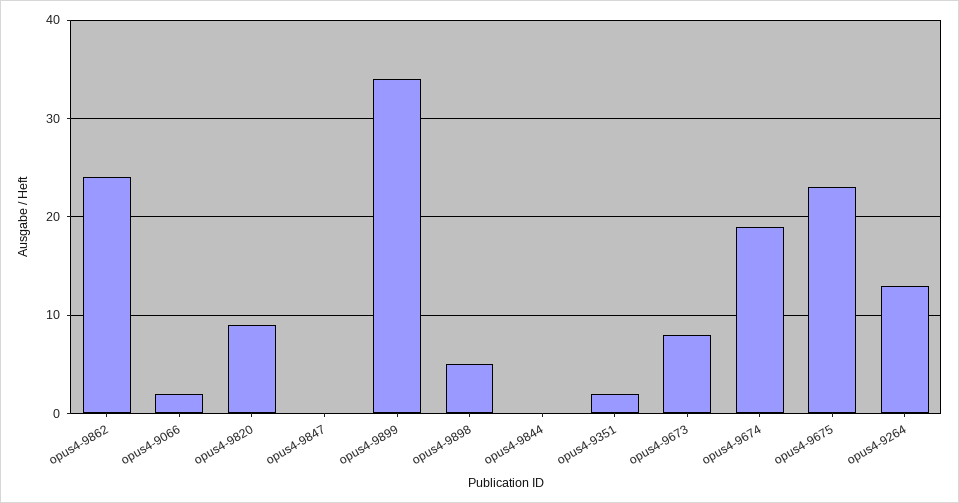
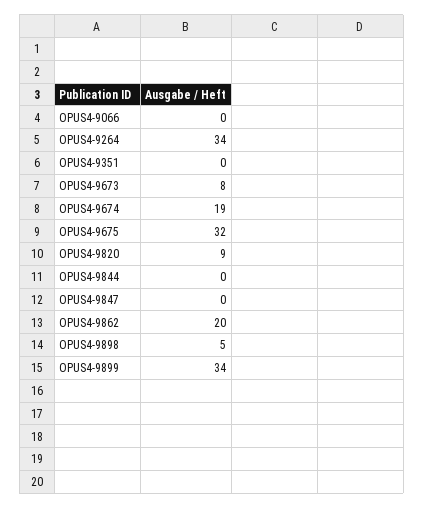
  {
-   "opus4-9862": 24,
+   "opus4-9862": 20,
-   "opus4-9066": 2,
+   "opus4-9066": 0,
    "opus4-9820": 9,
    "opus4-9847": 0,
    "opus4-9899": 34,
    "opus4-9898": 5,
    "opus4-9844": 0,
-   "opus4-9351": 2,
+   "opus4-9351": 0,
    "opus4-9673": 8,
    "opus4-9674": 19,
-   "opus4-9675": 23,
+   "opus4-9675": 32,
-   "opus4-9264": 13
+   "opus4-9264": 34
  }

